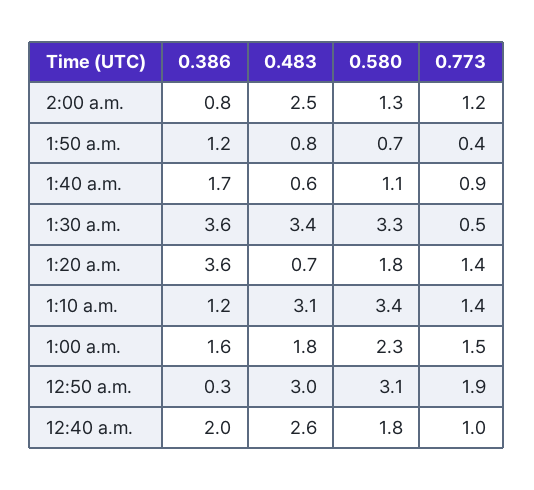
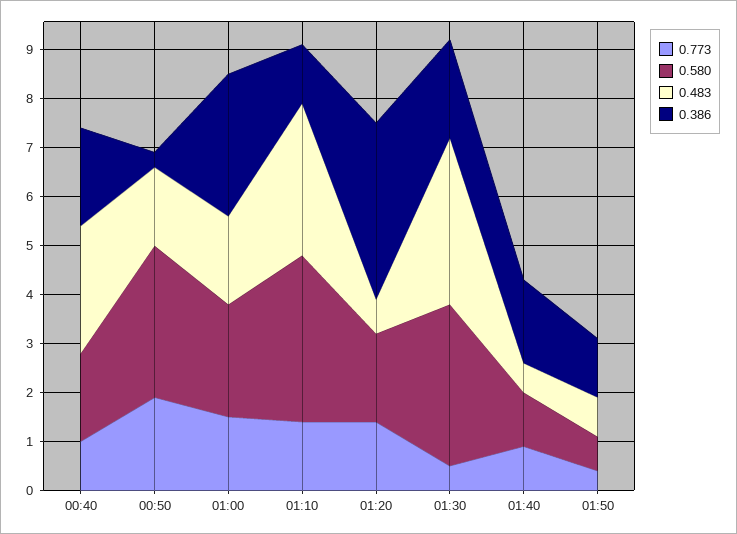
  {
    "0.386": {
-     "2:00 a.m.": 0.8,
      "1:50 a.m.": 1.2,
      "1:40 a.m.": 1.7,
-     "1:30 a.m.": 3.6,
+     "1:30 a.m.": 2,
      "1:20 a.m.": 3.6,
      "1:10 a.m.": 1.2,
-     "1:00 a.m.": 1.6,
+     "1:00 a.m.": 3,
      "12:50 a.m.": 0.3,
      "12:40 a.m.": 2
    },
    "0.483": {
-     "2:00 a.m.": 2.5,
      "1:50 a.m.": 0.8,
      "1:40 a.m.": 0.6,
      "1:30 a.m.": 3.4,
      "1:20 a.m.": 0.7,
      "1:10 a.m.": 3.1,
      "1:00 a.m.": 1.8,
-     "12:50 a.m.": 3,
+     "12:50 a.m.": 1.5,
      "12:40 a.m.": 2.6
    },
    "0.580": {
-     "2:00 a.m.": 1.3,
      "1:50 a.m.": 0.7,
      "1:40 a.m.": 1.1,
      "1:30 a.m.": 3.3,
      "1:20 a.m.": 1.8,
      "1:10 a.m.": 3.4,
      "1:00 a.m.": 2.3,
      "12:50 a.m.": 3.1,
      "12:40 a.m.": 1.8
    },
    "0.773": {
-     "2:00 a.m.": 1.2,
      "1:50 a.m.": 0.4,
      "1:40 a.m.": 0.9,
      "1:30 a.m.": 0.5,
      "1:20 a.m.": 1.4,
      "1:10 a.m.": 1.4,
      "1:00 a.m.": 1.5,
      "12:50 a.m.": 1.9,
      "12:40 a.m.": 1
    }
  }

